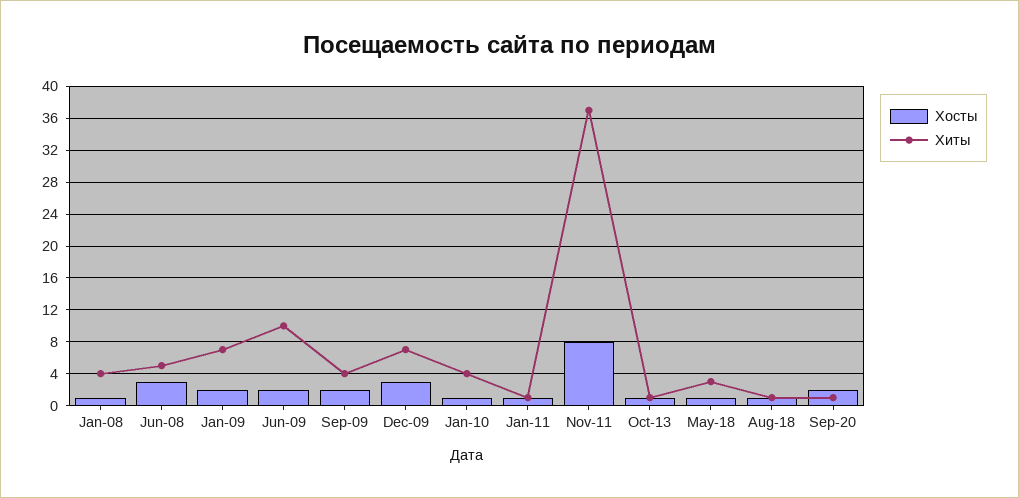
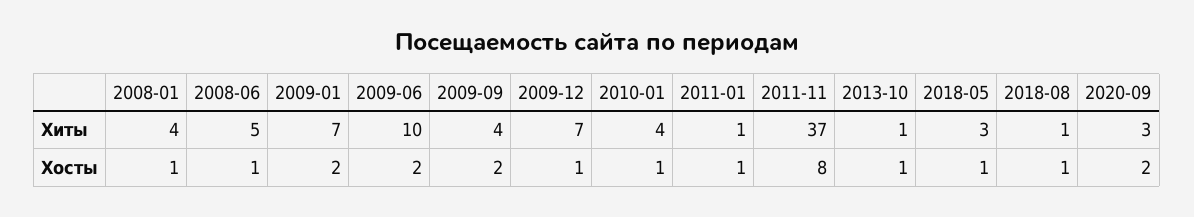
  {
    "Хосты": {
      "Jan-08": 1,
-     "Jun-08": 3,
+     "Jun-08": 1,
      "Jan-09": 2,
      "Jun-09": 2,
      "Sep-09": 2,
-     "Dec-09": 3,
+     "Dec-09": 1,
      "Jan-10": 1,
      "Jan-11": 1,
      "Nov-11": 8,
      "Oct-13": 1,
      "May-18": 1,
      "Aug-18": 1,
      "Sep-20": 2
    },
    "Хиты": {
      "Jan-08": 4,
      "Jun-08": 5,
      "Jan-09": 7,
      "Jun-09": 10,
      "Sep-09": 4,
      "Dec-09": 7,
      "Jan-10": 4,
      "Jan-11": 1,
      "Nov-11": 37,
      "Oct-13": 1,
      "May-18": 3,
      "Aug-18": 1,
-     "Sep-20": 1
+     "Sep-20": 3
    }
  }

